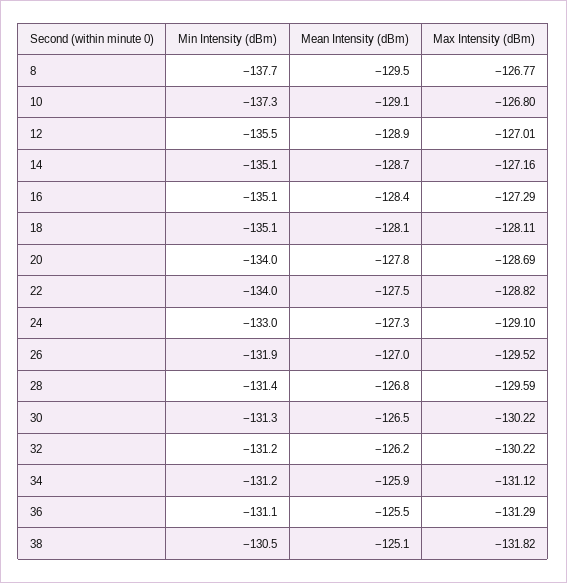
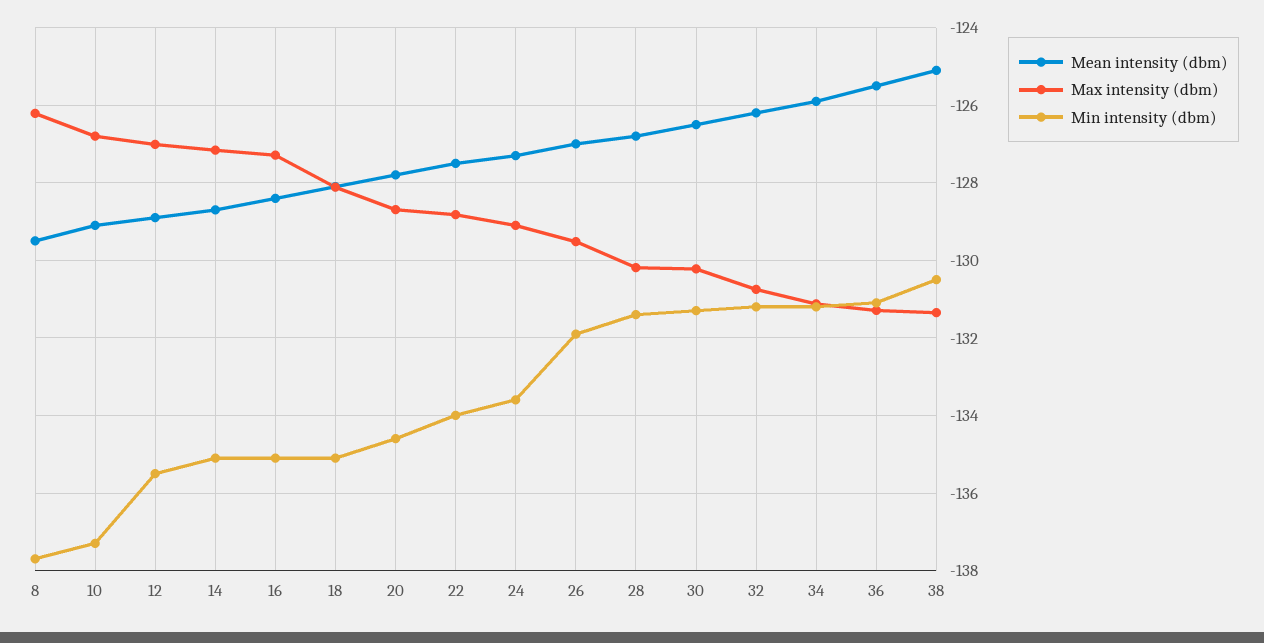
  {
    "Min Intensity (dBm)": {
      "8": -137.7,
      "10": -137.3,
      "12": -135.5,
      "14": -135.1,
      "16": -135.1,
      "18": -135.1,
-     "20": -134,
+     "20": -134.6,
      "22": -134,
-     "24": -133,
+     "24": -133.6,
      "26": -131.9,
      "28": -131.4,
      "30": -131.3,
      "32": -131.2,
      "34": -131.2,
      "36": -131.1,
      "38": -130.5
    },
    "Mean Intensity (dBm)": {
      "8": -129.5,
      "10": -129.1,
      "12": -128.9,
      "14": -128.7,
      "16": -128.4,
      "18": -128.1,
      "20": -127.8,
      "22": -127.5,
      "24": -127.3,
      "26": -127,
      "28": -126.8,
      "30": -126.5,
      "32": -126.2,
      "34": -125.9,
      "36": -125.5,
      "38": -125.1
    },
    "Max Intensity (dBm)": {
-     "8": -126.77,
+     "8": -126.2,
      "10": -126.8,
      "12": -127.01,
      "14": -127.16,
      "16": -127.29,
      "18": -128.11,
      "20": -128.69,
      "22": -128.82,
      "24": -129.1,
      "26": -129.52,
-     "28": -129.59,
+     "28": -130.2,
      "30": -130.22,
-     "32": -130.22,
+     "32": -130.8,
      "34": -131.12,
      "36": -131.29,
-     "38": -131.82
+     "38": -131.4
    }
  }

